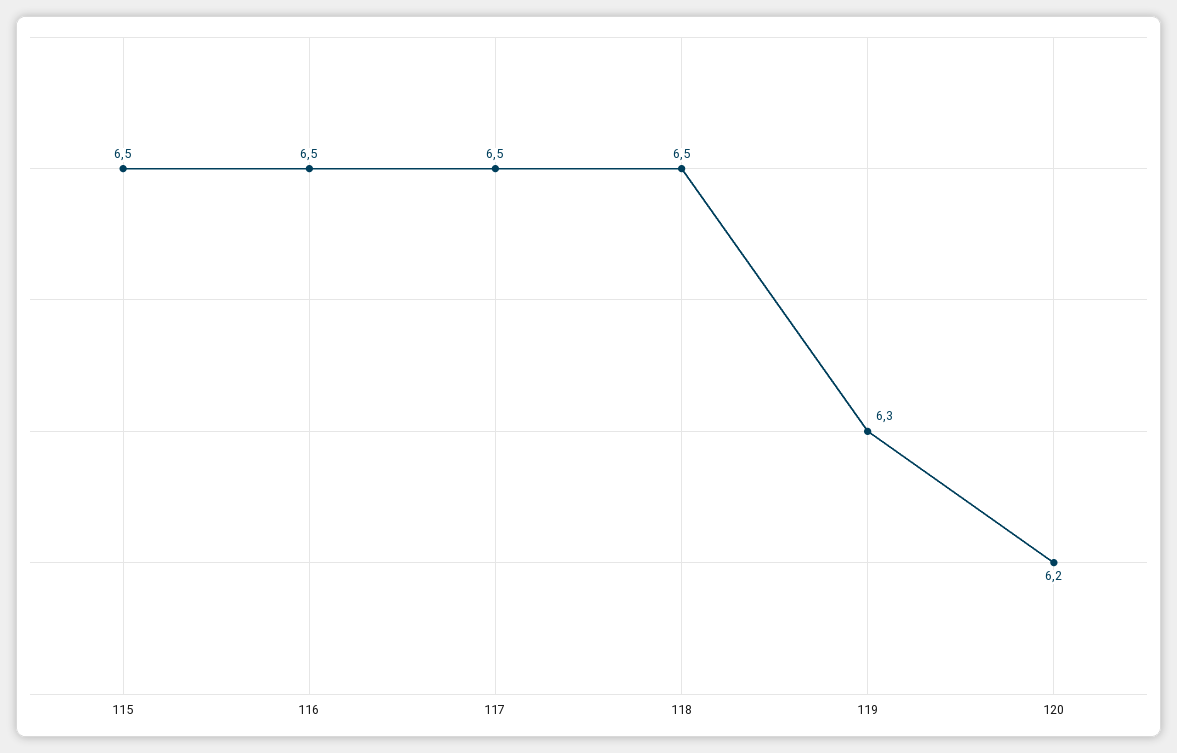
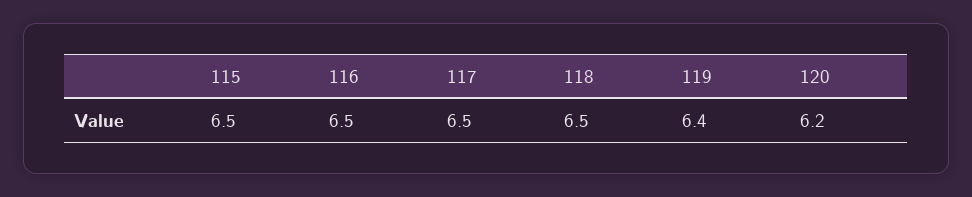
  {
    "115": 6.5,
    "116": 6.5,
    "117": 6.5,
    "118": 6.5,
-   "119": 6.3,
+   "119": 6.4,
    "120": 6.2
  }

